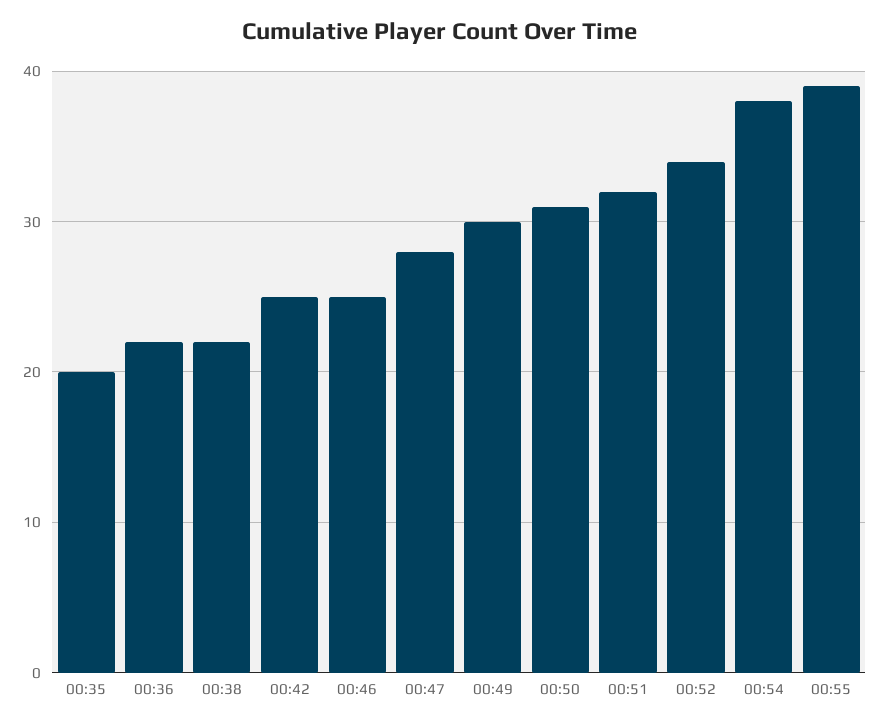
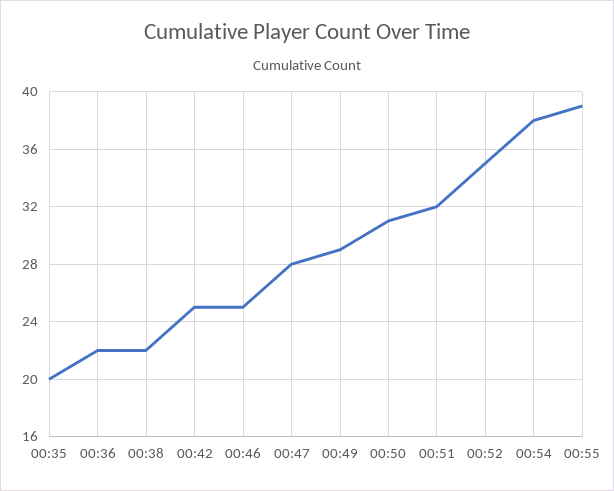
  {
    "00:35": 20,
    "00:36": 22,
    "00:38": 22,
    "00:42": 25,
    "00:46": 25,
    "00:47": 28,
-   "00:49": 30,
+   "00:49": 29,
    "00:50": 31,
    "00:51": 32,
-   "00:52": 34,
+   "00:52": 35,
    "00:54": 38,
    "00:55": 39
  }

